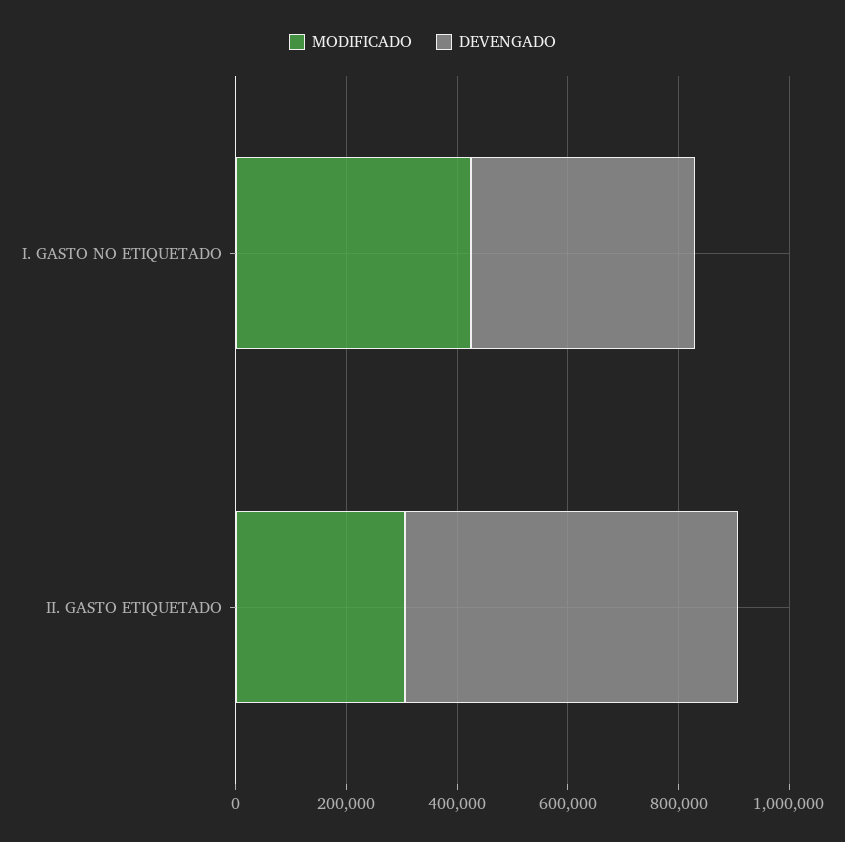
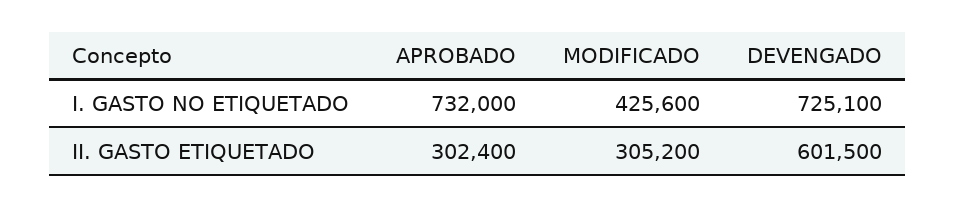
  {
    "MODIFICADO": {
      "I. GASTO NO ETIQUETADO": 425600,
      "II. GASTO ETIQUETADO": 305200
    },
    "DEVENGADO": {
-     "I. GASTO NO ETIQUETADO": 400000,
+     "I. GASTO NO ETIQUETADO": 725100,
      "II. GASTO ETIQUETADO": 601500
-   }
+   },
+   "APROBADO": {
+     "I. GASTO NO ETIQUETADO": 732000,
+     "II. GASTO ETIQUETADO": 302400
+   }
  }

